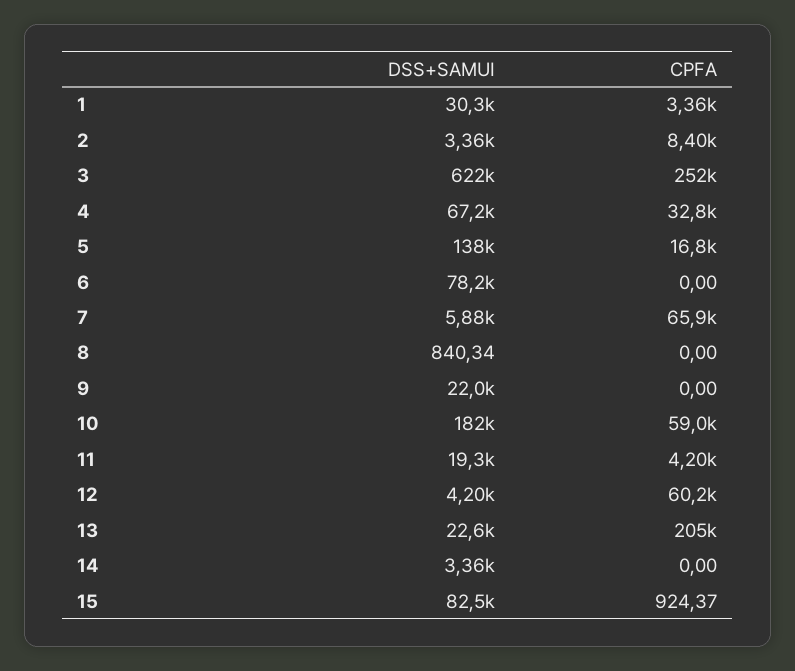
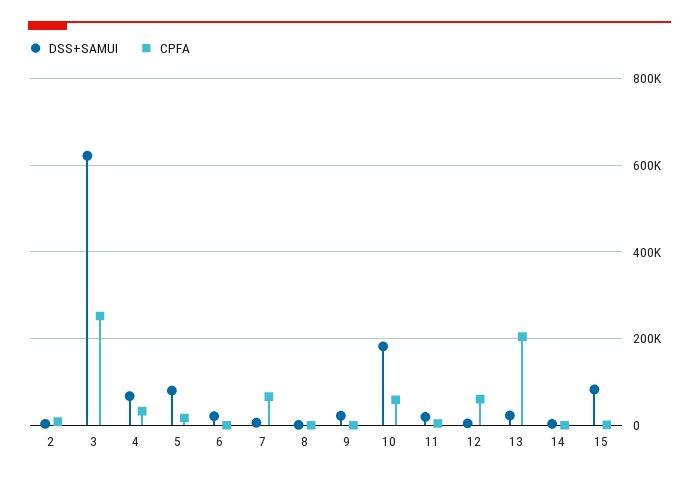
  {
    "DSS+SAMUI": {
-     "1": 30300,
      "2": 3360,
      "3": 622000,
      "4": 67200,
-     "5": 138000,
+     "5": 80000,
-     "6": 78200,
+     "6": 20000,
      "7": 5880,
      "8": 840.34,
      "9": 22000,
      "10": 182000,
      "11": 19300,
      "12": 4200,
      "13": 22600,
      "14": 3360,
      "15": 82500
    },
    "CPFA": {
-     "1": 3360,
      "2": 8400,
      "3": 252000,
      "4": 32800,
      "5": 16800,
      "6": 0,
      "7": 65900,
      "8": 0,
      "9": 0,
      "10": 59000,
      "11": 4200,
      "12": 60200,
      "13": 205000,
      "14": 0,
      "15": 924.37
    }
  }

